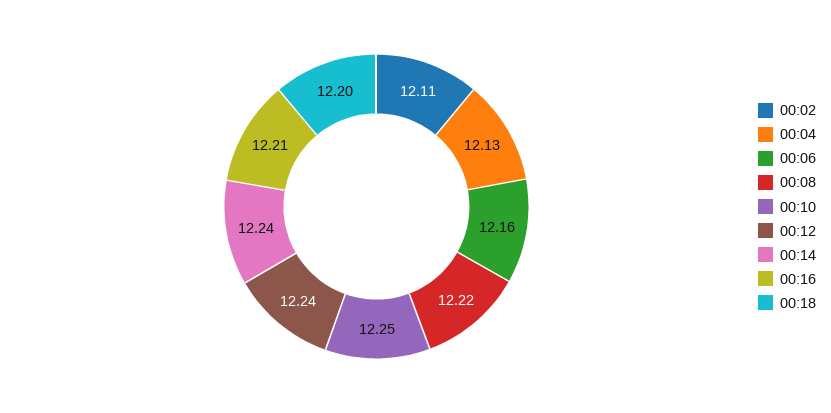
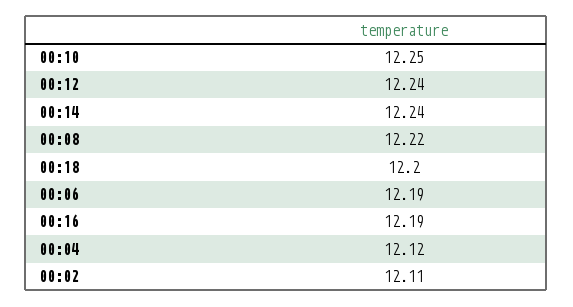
  {
    "00:02": 12.11,
-   "00:04": 12.13,
+   "00:04": 12.12,
-   "00:06": 12.16,
+   "00:06": 12.19,
    "00:08": 12.22,
    "00:10": 12.25,
    "00:12": 12.24,
    "00:14": 12.24,
-   "00:16": 12.21,
+   "00:16": 12.19,
    "00:18": 12.2
  }

